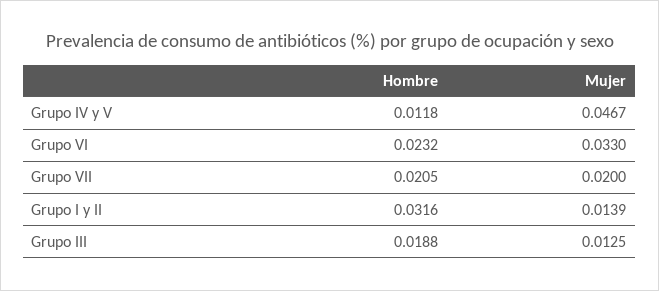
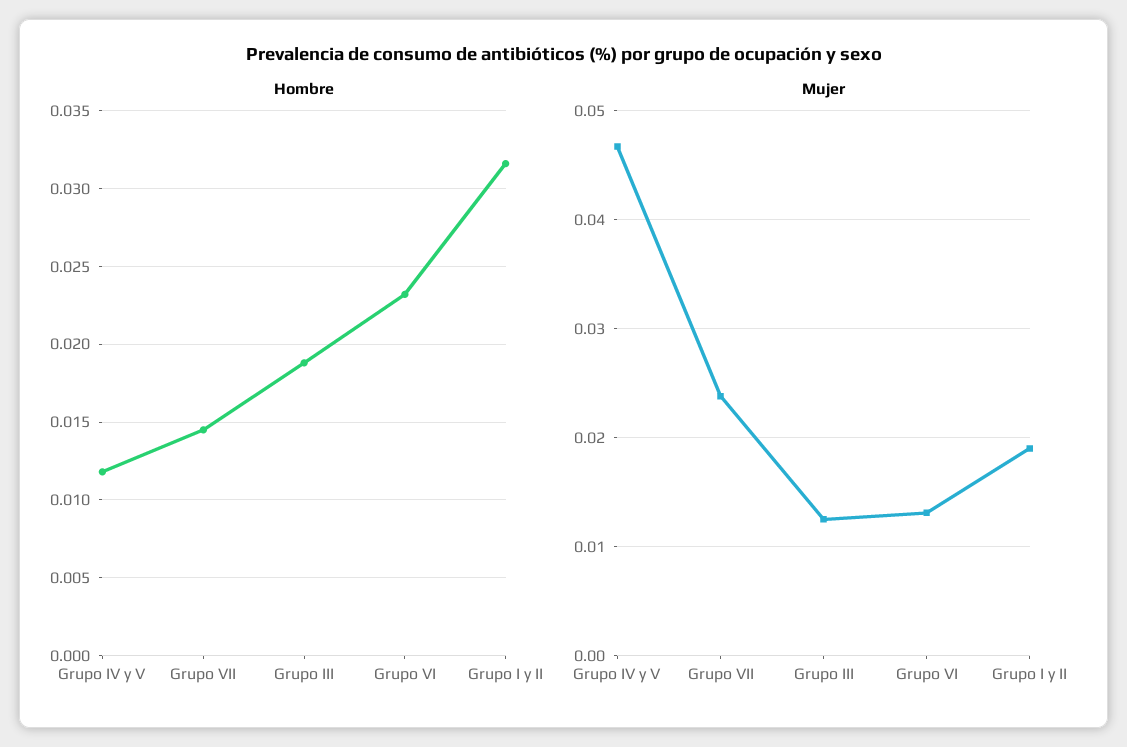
  {
    "Hombre": {
      "Grupo IV y V": 0.0118,
      "Grupo VI": 0.0232,
-     "Grupo VII": 0.0205,
+     "Grupo VII": 0.0145,
      "Grupo I y II": 0.0316,
      "Grupo III": 0.0188
    },
    "Mujer": {
      "Grupo IV y V": 0.0467,
-     "Grupo VI": 0.033,
+     "Grupo VI": 0.013,
-     "Grupo VII": 0.02,
+     "Grupo VII": 0.024,
-     "Grupo I y II": 0.0139,
+     "Grupo I y II": 0.019,
      "Grupo III": 0.0125
    }
  }

